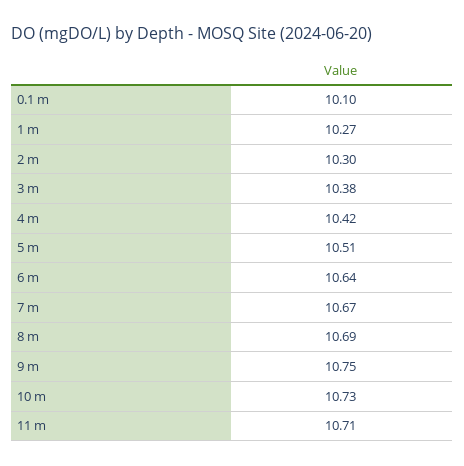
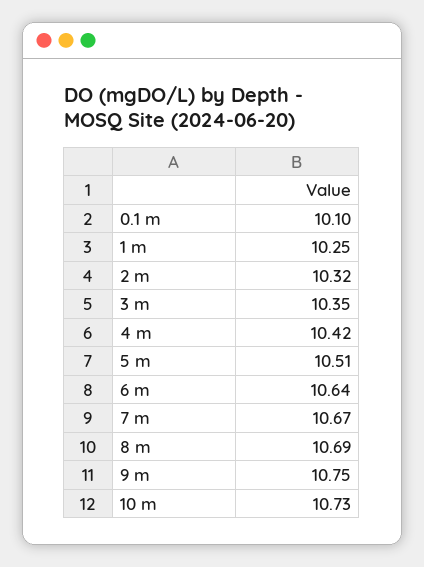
  {
    "0.1 m": 10.1,
-   "1 m": 10.27,
+   "1 m": 10.25,
-   "2 m": 10.3,
+   "2 m": 10.32,
-   "3 m": 10.38,
+   "3 m": 10.35,
    "4 m": 10.42,
    "5 m": 10.51,
    "6 m": 10.64,
    "7 m": 10.67,
    "8 m": 10.69,
    "9 m": 10.75,
-   "10 m": 10.73,
+   "10 m": 10.73
-   "11 m": 10.71
  }

